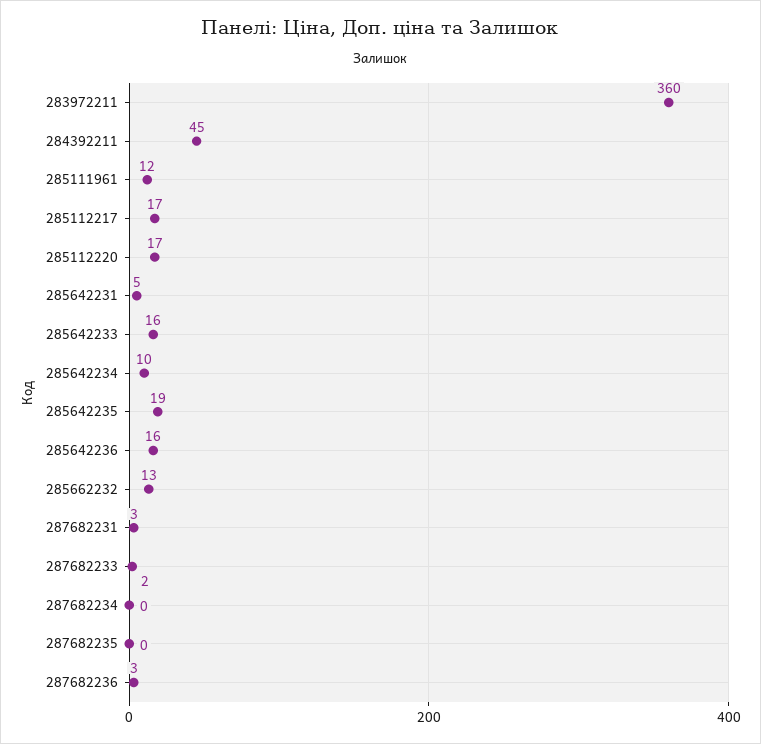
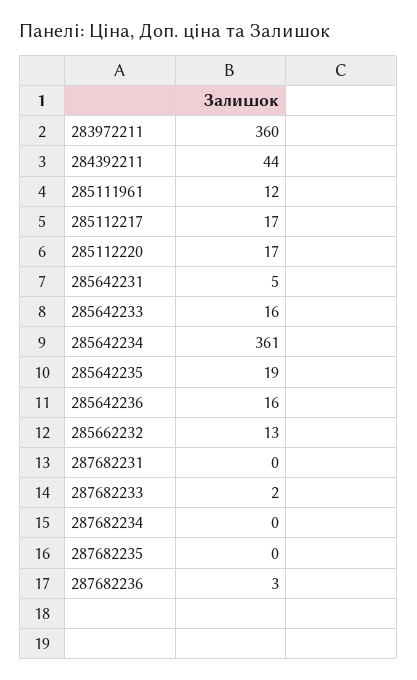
  {
    "283972211": 360,
-   "284392211": 45,
+   "284392211": 44,
    "285111961": 12,
    "285112217": 17,
    "285112220": 17,
    "285642231": 5,
    "285642233": 16,
-   "285642234": 10,
+   "285642234": 361,
    "285642235": 19,
    "285642236": 16,
    "285662232": 13,
-   "287682231": 3,
+   "287682231": 0,
    "287682233": 2,
    "287682234": 0,
    "287682235": 0,
    "287682236": 3
  }

